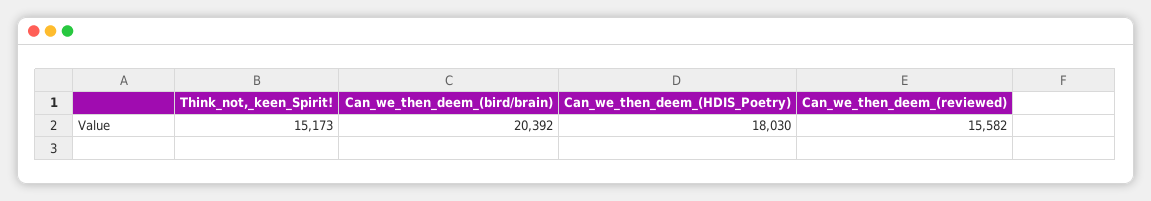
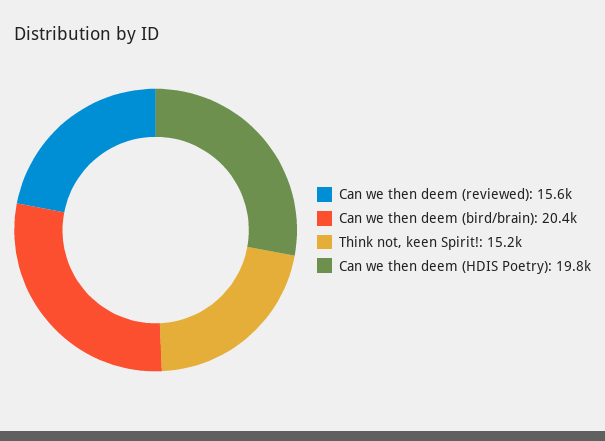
  {
    "Think_not,_keen_Spirit!": 15173,
    "Can_we_then_deem_(bird/brain)": 20392,
-   "Can_we_then_deem_(HDIS_Poetry)": 18030,
+   "Can_we_then_deem_(HDIS_Poetry)": 19800,
    "Can_we_then_deem_(reviewed)": 15582
  }

